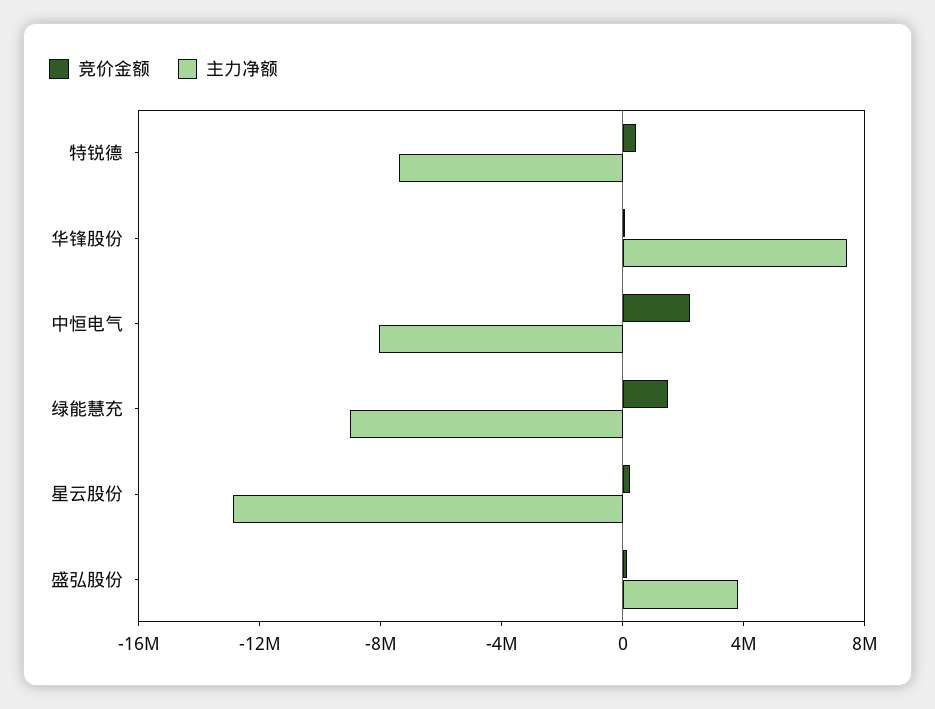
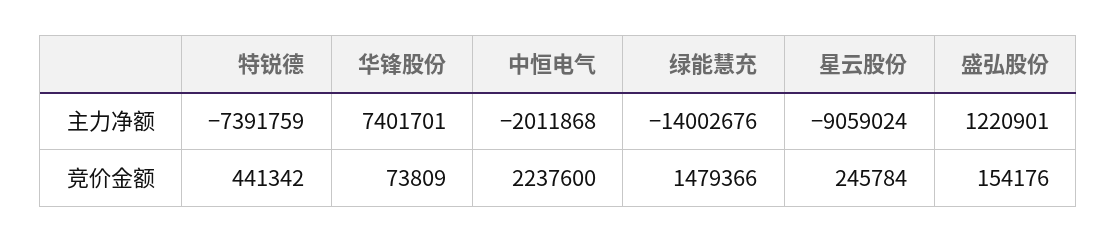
  {
    "竞价金额": {
      "特锐德": 441342,
      "华锋股份": 73809,
      "中恒电气": 2237600,
      "绿能慧充": 1479366,
      "星云股份": 245784,
      "盛弘股份": 154176
    },
    "主力净额": {
      "特锐德": -7391759,
      "华锋股份": 7401701,
-     "中恒电气": -8000000,
+     "中恒电气": -2011868,
-     "绿能慧充": -9000000,
+     "绿能慧充": -14002676,
-     "星云股份": -13000000,
+     "星云股份": -9059024,
-     "盛弘股份": 4000000
+     "盛弘股份": 1220901
    }
  }

